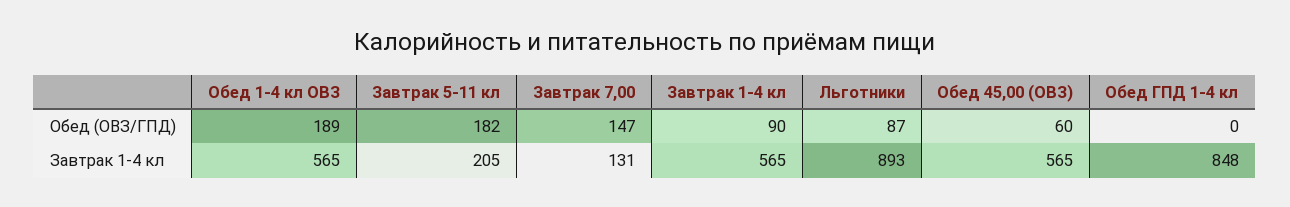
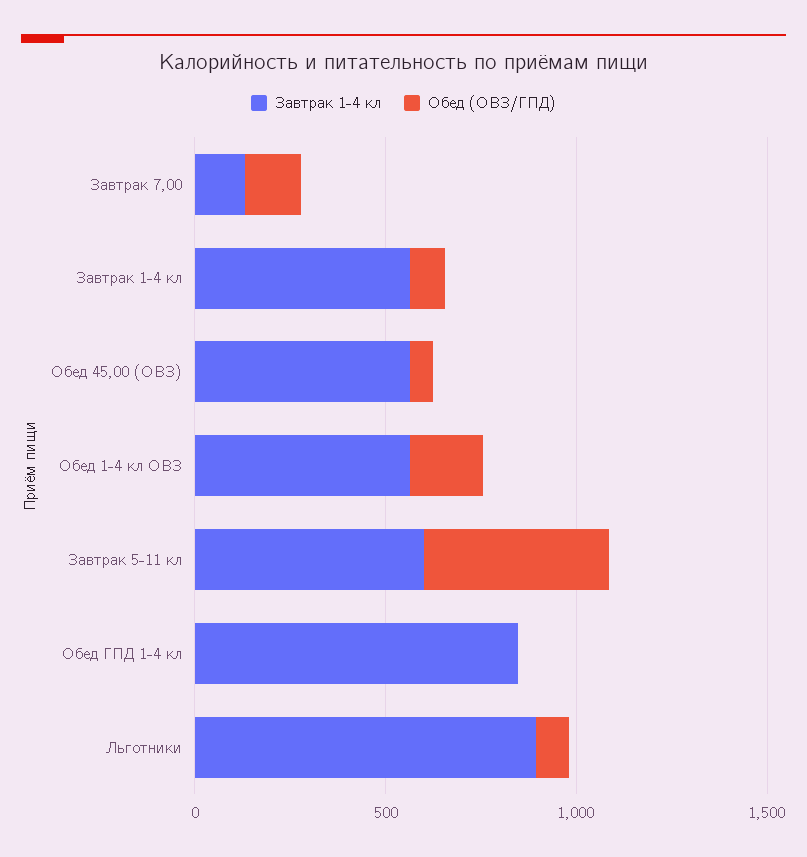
  {
    "Обед (ОВЗ/ГПД)": {
      "Обед 1-4 кл ОВЗ": 189,
-     "Завтрак 5-11 кл": 182,
+     "Завтрак 5-11 кл": 500,
      "Завтрак 7,00": 147,
      "Завтрак 1-4 кл": 90,
      "Льготники": 87,
      "Обед 45,00 (ОВЗ)": 60,
      "Обед ГПД 1-4 кл": 0
    },
    "Завтрак 1-4 кл": {
      "Обед 1-4 кл ОВЗ": 565,
-     "Завтрак 5-11 кл": 205,
+     "Завтрак 5-11 кл": 600,
      "Завтрак 7,00": 131,
      "Завтрак 1-4 кл": 565,
      "Льготники": 893,
      "Обед 45,00 (ОВЗ)": 565,
      "Обед ГПД 1-4 кл": 848
    }
  }

